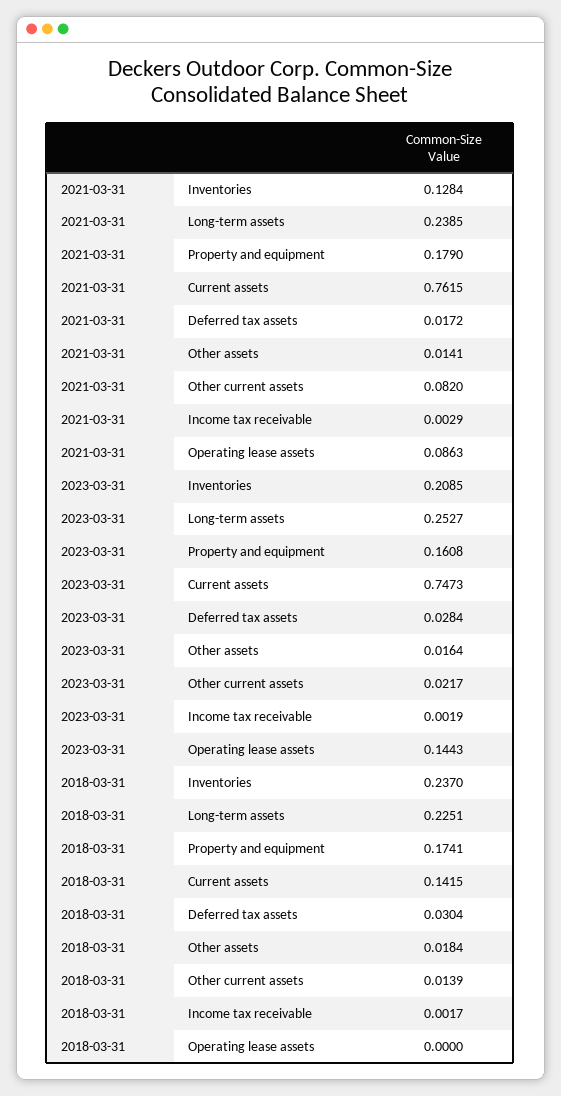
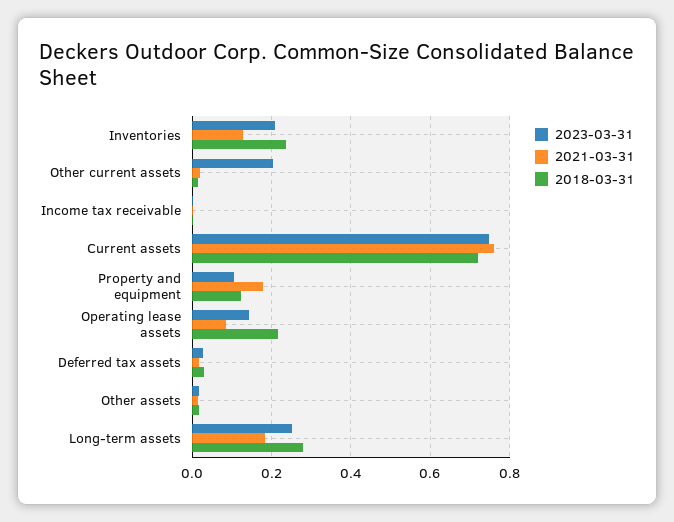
  {
    "2021-03-31": {
      "Inventories": 0.1284,
-     "Long-term assets": 0.2385,
+     "Long-term assets": 0.18,
      "Property and equipment": 0.179,
      "Current assets": 0.7615,
      "Deferred tax assets": 0.0172,
      "Other assets": 0.0141,
-     "Other current assets": 0.082,
+     "Other current assets": 0.02,
      "Income tax receivable": 0.0029,
      "Operating lease assets": 0.0863
    },
    "2023-03-31": {
      "Inventories": 0.2085,
      "Long-term assets": 0.2527,
-     "Property and equipment": 0.1608,
+     "Property and equipment": 0.1,
      "Current assets": 0.7473,
      "Deferred tax assets": 0.0284,
      "Other assets": 0.0164,
-     "Other current assets": 0.0217,
+     "Other current assets": 0.2,
      "Income tax receivable": 0.0019,
      "Operating lease assets": 0.1443
    },
    "2018-03-31": {
      "Inventories": 0.237,
-     "Long-term assets": 0.2251,
+     "Long-term assets": 0.28,
-     "Property and equipment": 0.1741,
+     "Property and equipment": 0.12,
-     "Current assets": 0.1415,
+     "Current assets": 0.72,
      "Deferred tax assets": 0.0304,
      "Other assets": 0.0184,
      "Other current assets": 0.0139,
      "Income tax receivable": 0.0017,
-     "Operating lease assets": 0
+     "Operating lease assets": 0.22
    }
  }

